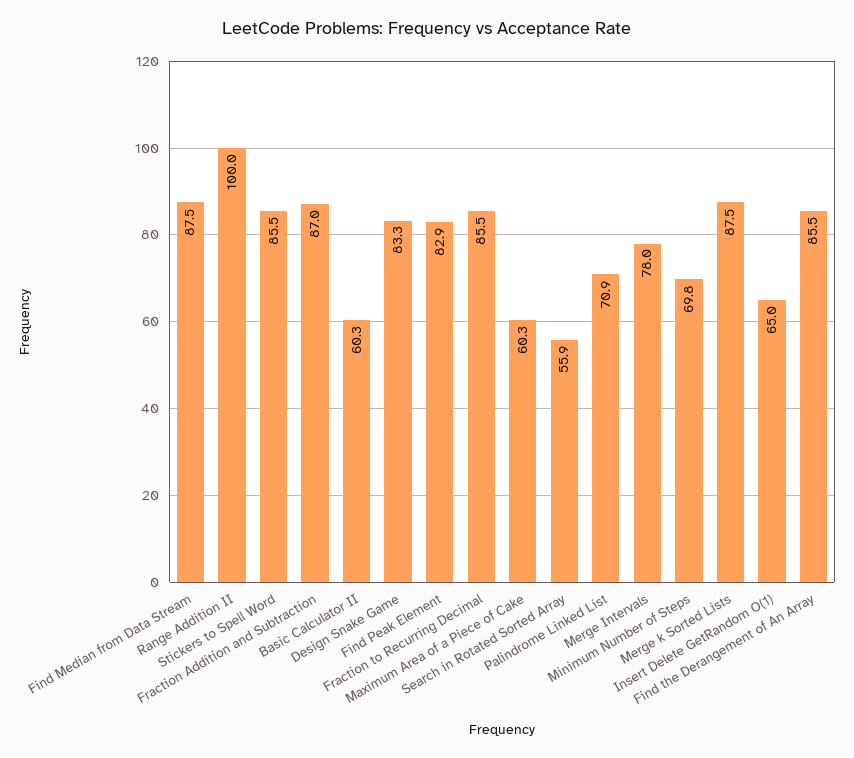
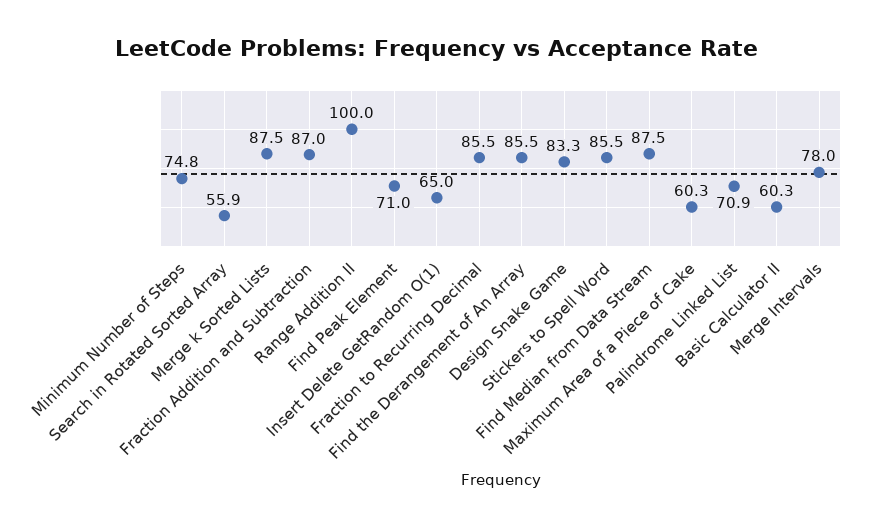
  {
    "Find Median from Data Stream": 87.5,
    "Range Addition II": 100,
    "Stickers to Spell Word": 85.5,
    "Fraction Addition and Subtraction": 87,
    "Basic Calculator II": 60.3,
    "Design Snake Game": 83.3,
-   "Find Peak Element": 82.9,
+   "Find Peak Element": 71,
    "Fraction to Recurring Decimal": 85.5,
    "Maximum Area of a Piece of Cake": 60.3,
    "Search in Rotated Sorted Array": 55.9,
    "Palindrome Linked List": 70.9,
    "Merge Intervals": 78,
-   "Minimum Number of Steps": 69.8,
+   "Minimum Number of Steps": 74.8,
    "Merge k Sorted Lists": 87.5,
    "Insert Delete GetRandom O(1)": 65,
    "Find the Derangement of An Array": 85.5
  }

